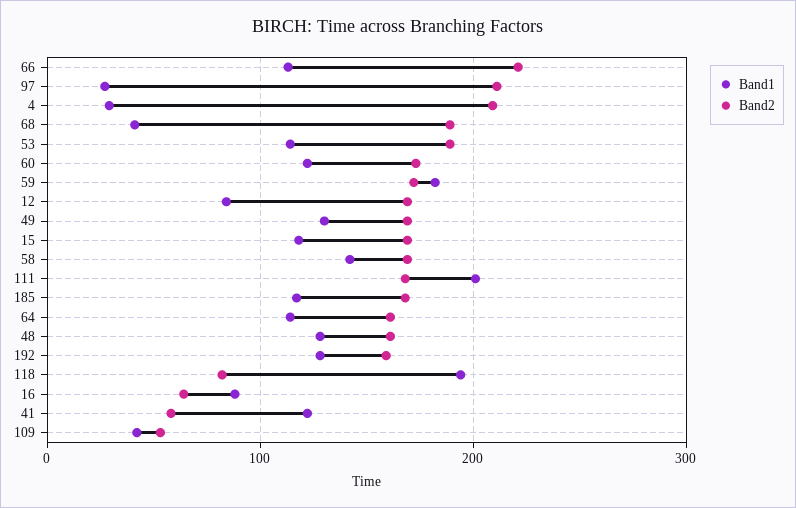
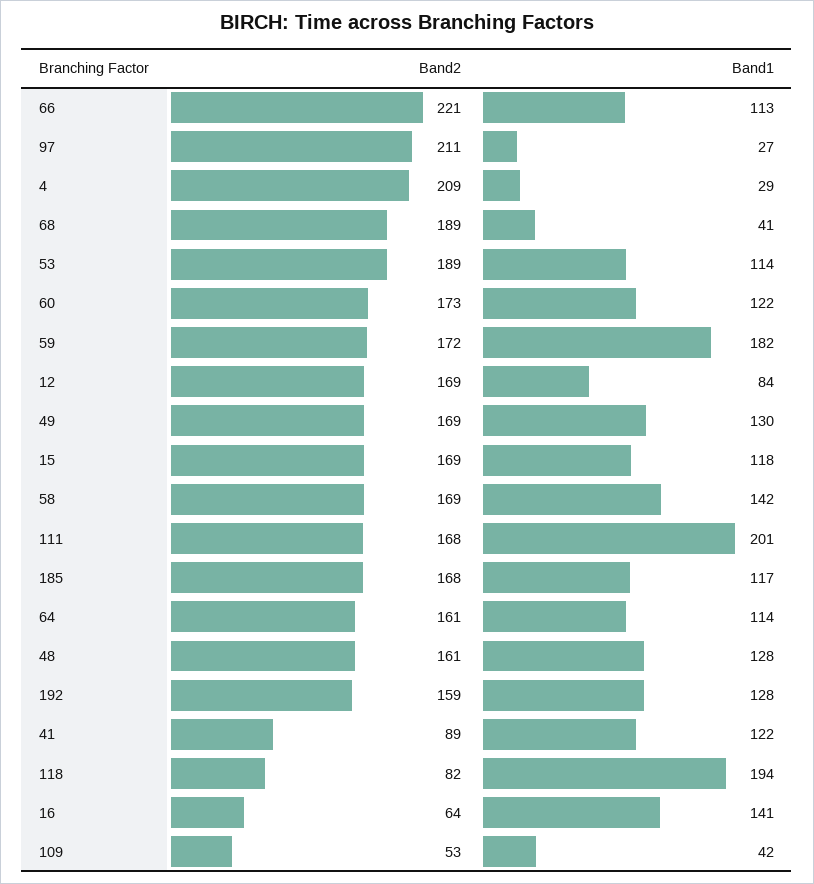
  {
    "Band1": {
      "66": 113,
      "97": 27,
      "4": 29,
      "68": 41,
      "53": 114,
      "60": 122,
      "59": 182,
      "12": 84,
      "49": 130,
      "15": 118,
      "58": 142,
      "111": 201,
      "185": 117,
      "64": 114,
      "48": 128,
      "192": 128,
      "118": 194,
-     "16": 90,
+     "16": 141,
      "41": 122,
      "109": 42
    },
    "Band2": {
      "66": 221,
      "97": 211,
      "4": 209,
      "68": 189,
      "53": 189,
      "60": 173,
      "59": 172,
      "12": 169,
      "49": 169,
      "15": 169,
      "58": 169,
      "111": 168,
      "185": 168,
      "64": 161,
      "48": 161,
      "192": 159,
      "118": 82,
      "16": 64,
-     "41": 60,
+     "41": 89,
      "109": 53
    }
  }

